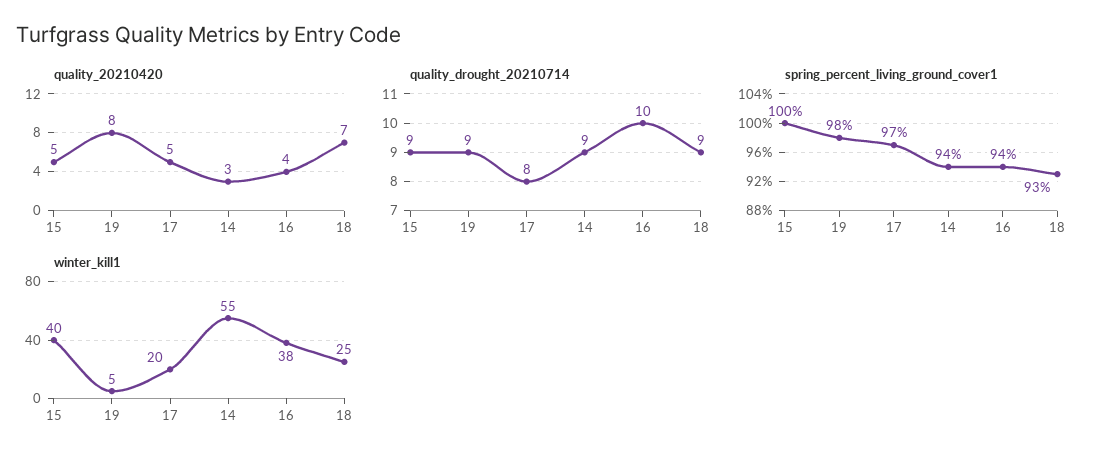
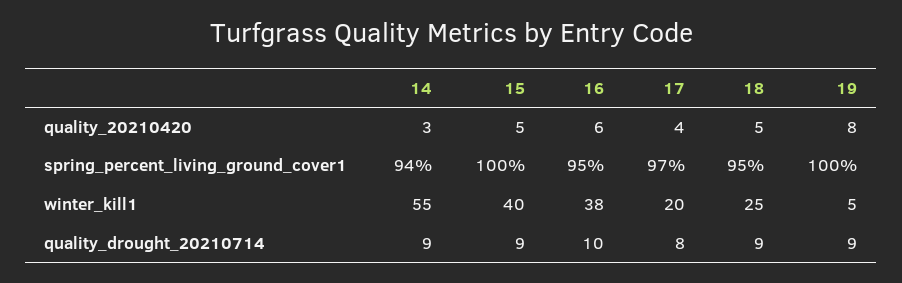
  {
    "quality_20210420": {
      "15": 5,
      "19": 8,
-     "17": 5,
+     "17": 4,
      "14": 3,
-     "16": 4,
+     "16": 6,
-     "18": 7
+     "18": 5
    },
    "quality_drought_20210714": {
      "15": 9,
      "19": 9,
      "17": 8,
      "14": 9,
      "16": 10,
      "18": 9
    },
    "spring_percent_living_ground_cover1": {
      "15": 100,
-     "19": 98,
+     "19": 100,
      "17": 97,
      "14": 94,
-     "16": 94,
+     "16": 95,
-     "18": 93
+     "18": 95
    },
    "winter_kill1": {
      "15": 40,
      "19": 5,
      "17": 20,
      "14": 55,
      "16": 38,
      "18": 25
    }
  }

